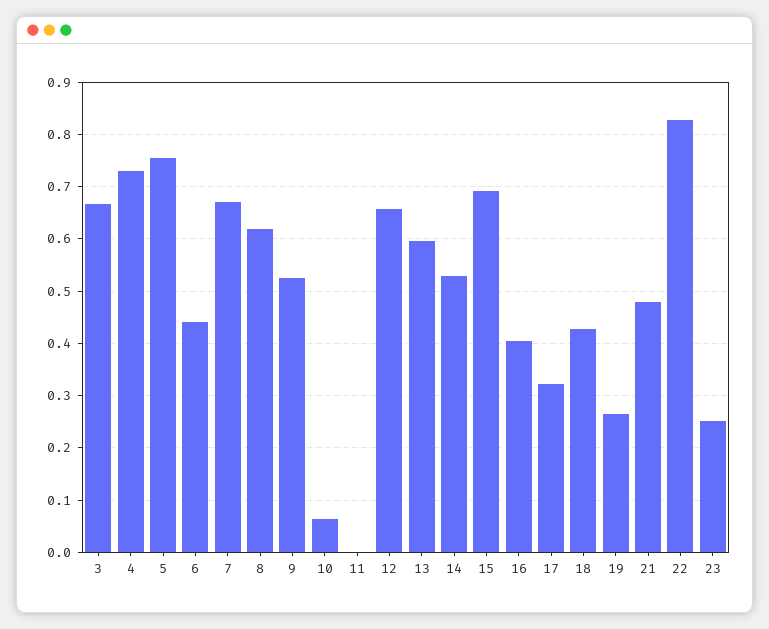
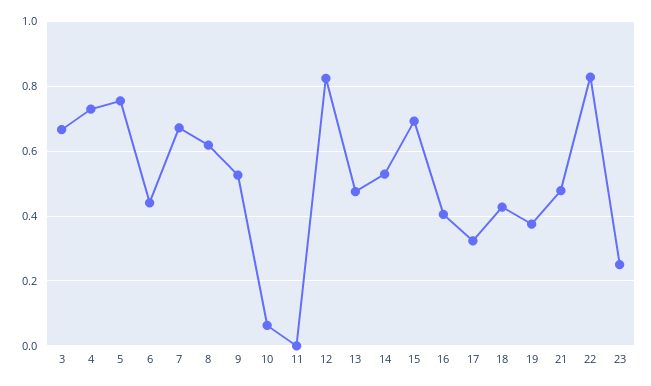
  {
    "3": 0.66,
    "4": 0.72,
    "5": 0.76,
    "6": 0.44,
    "7": 0.68,
    "8": 0.62,
    "9": 0.52,
    "10": 0.06,
    "11": 0,
-   "12": 0.66,
+   "12": 0.82,
-   "13": 0.6,
+   "13": 0.48,
    "14": 0.52,
    "15": 0.7,
    "16": 0.4,
    "17": 0.32,
    "18": 0.42,
-   "19": 0.26,
+   "19": 0.38,
    "21": 0.48,
    "22": 0.82,
    "23": 0.26
  }

